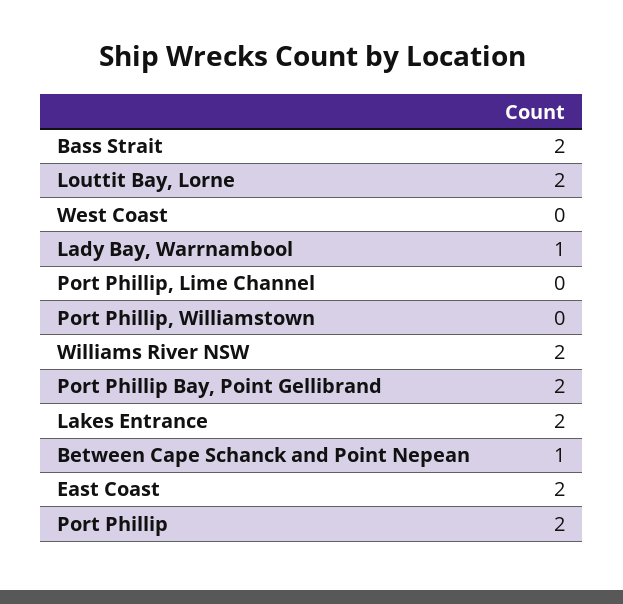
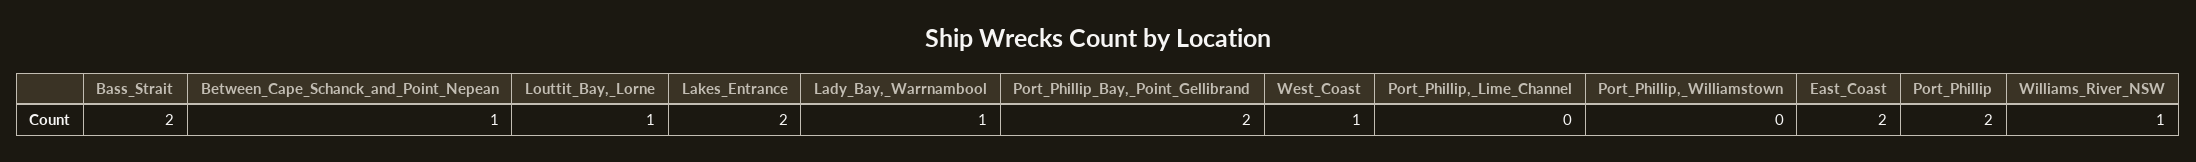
  {
    "Bass Strait": 2,
-   "Louttit Bay, Lorne": 2,
+   "Louttit Bay, Lorne": 1,
-   "West Coast": 0,
+   "West Coast": 1,
    "Lady Bay, Warrnambool": 1,
    "Port Phillip, Lime Channel": 0,
    "Port Phillip, Williamstown": 0,
-   "Williams River NSW": 2,
+   "Williams River NSW": 1,
    "Port Phillip Bay, Point Gellibrand": 2,
    "Lakes Entrance": 2,
    "Between Cape Schanck and Point Nepean": 1,
    "East Coast": 2,
    "Port Phillip": 2
  }

